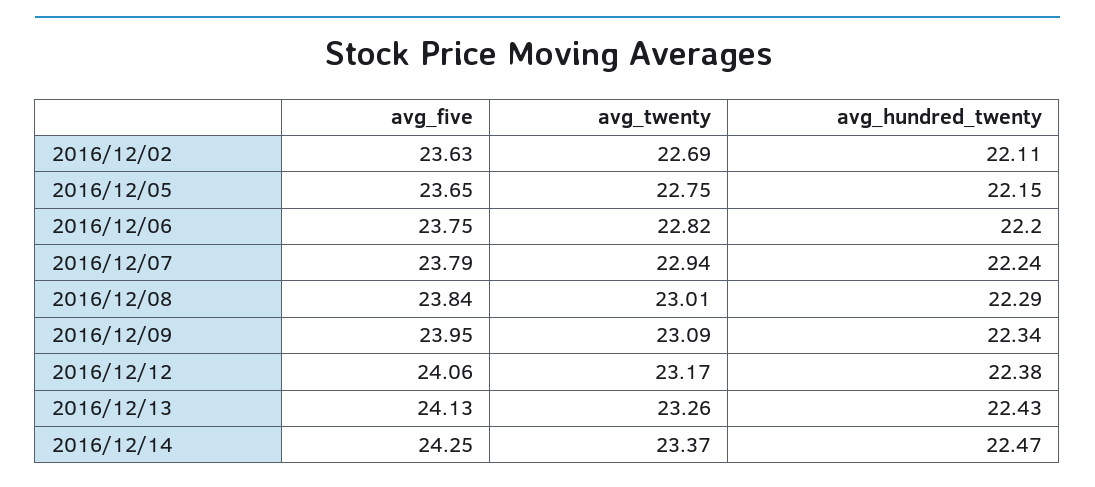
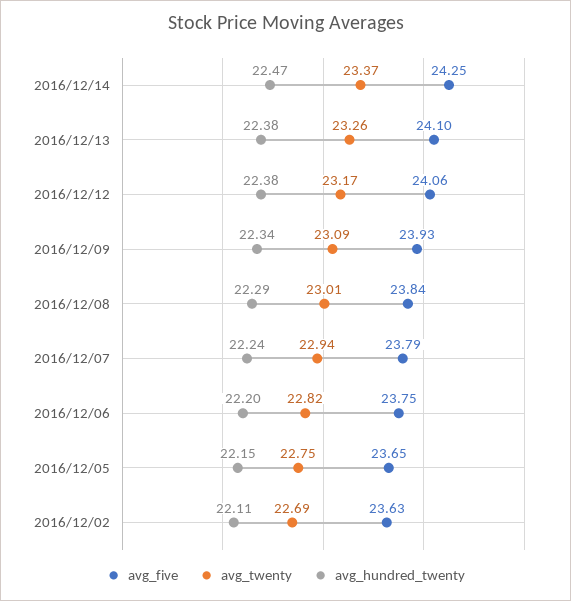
  {
    "avg_five": {
      "2016/12/02": 23.63,
      "2016/12/05": 23.65,
      "2016/12/06": 23.75,
      "2016/12/07": 23.79,
      "2016/12/08": 23.84,
-     "2016/12/09": 23.95,
+     "2016/12/09": 23.93,
      "2016/12/12": 24.06,
-     "2016/12/13": 24.13,
+     "2016/12/13": 24.1,
      "2016/12/14": 24.25
    },
    "avg_twenty": {
      "2016/12/02": 22.69,
      "2016/12/05": 22.75,
      "2016/12/06": 22.82,
      "2016/12/07": 22.94,
      "2016/12/08": 23.01,
      "2016/12/09": 23.09,
      "2016/12/12": 23.17,
      "2016/12/13": 23.26,
      "2016/12/14": 23.37
    },
    "avg_hundred_twenty": {
      "2016/12/02": 22.11,
      "2016/12/05": 22.15,
      "2016/12/06": 22.2,
      "2016/12/07": 22.24,
      "2016/12/08": 22.29,
      "2016/12/09": 22.34,
      "2016/12/12": 22.38,
-     "2016/12/13": 22.43,
+     "2016/12/13": 22.38,
      "2016/12/14": 22.47
    }
  }

